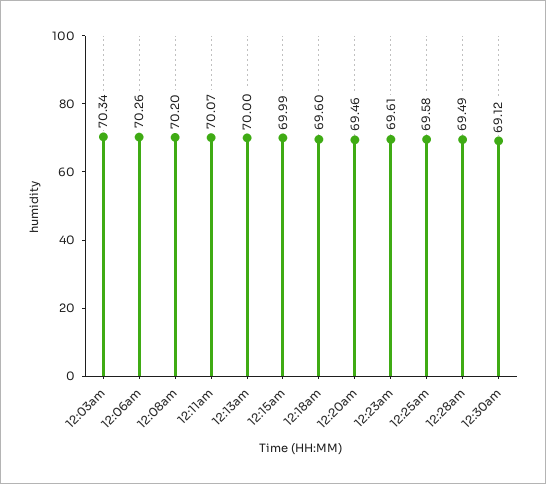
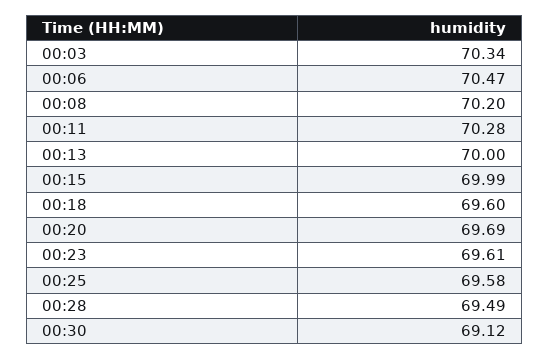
  {
    "12:03am": 70.34,
-   "12:06am": 70.26,
+   "12:06am": 70.47,
    "12:08am": 70.2,
-   "12:11am": 70.07,
+   "12:11am": 70.28,
    "12:13am": 70,
    "12:15am": 69.99,
    "12:18am": 69.6,
-   "12:20am": 69.46,
+   "12:20am": 69.69,
    "12:23am": 69.61,
    "12:25am": 69.58,
    "12:28am": 69.49,
    "12:30am": 69.12
  }

